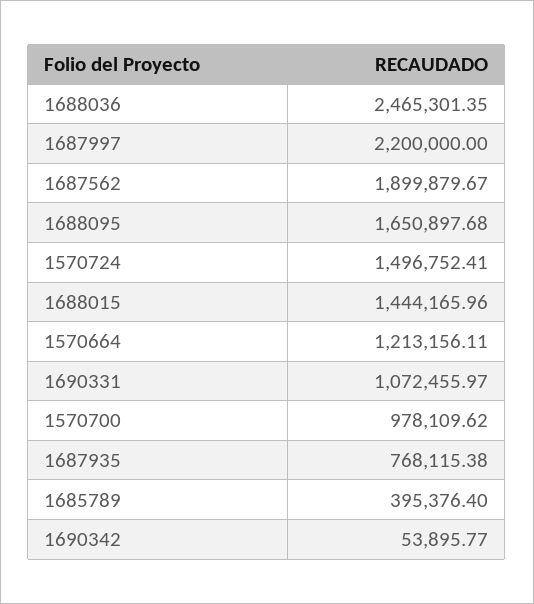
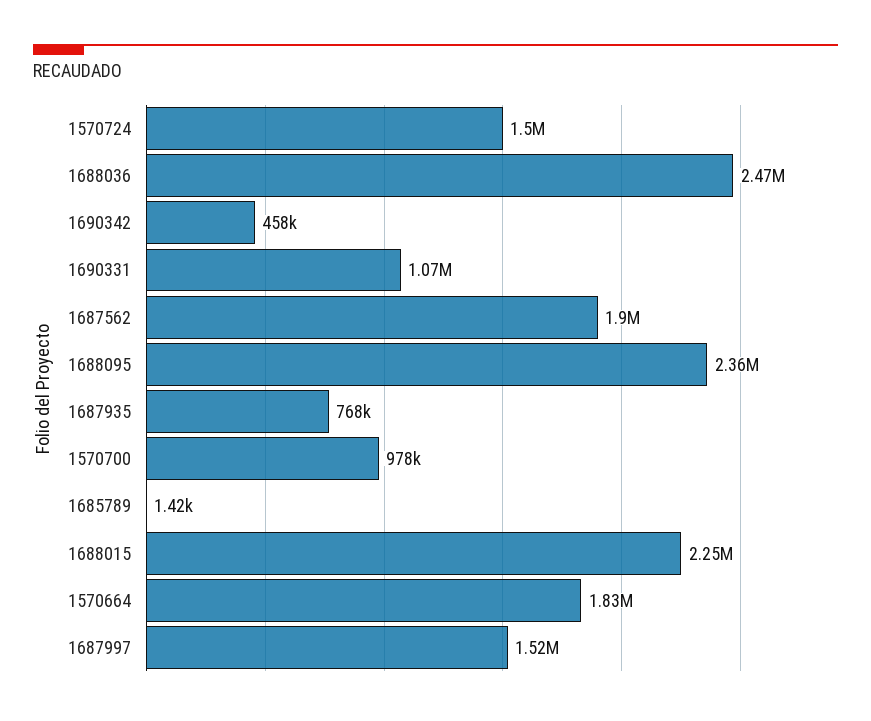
  {
    "1688036": 2465301.35,
-   "1687997": 2200000,
+   "1687997": 1520000,
    "1687562": 1899879.67,
-   "1688095": 1650897.68,
+   "1688095": 2360000,
    "1570724": 1496752.41,
-   "1688015": 1444165.96,
+   "1688015": 2250000,
-   "1570664": 1213156.11,
+   "1570664": 1830000,
    "1690331": 1072455.97,
    "1570700": 978109.62,
    "1687935": 768115.38,
-   "1685789": 395376.4,
+   "1685789": 1420,
-   "1690342": 53895.77
+   "1690342": 458000
  }

